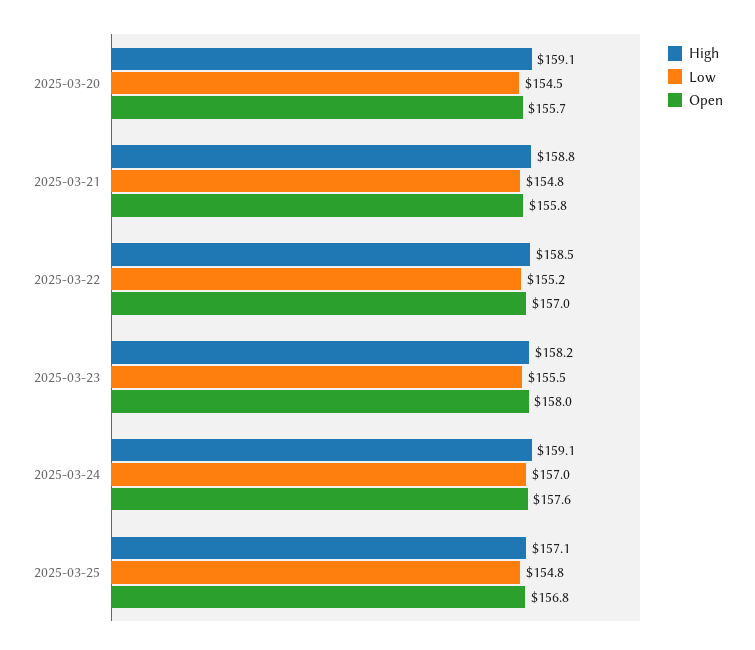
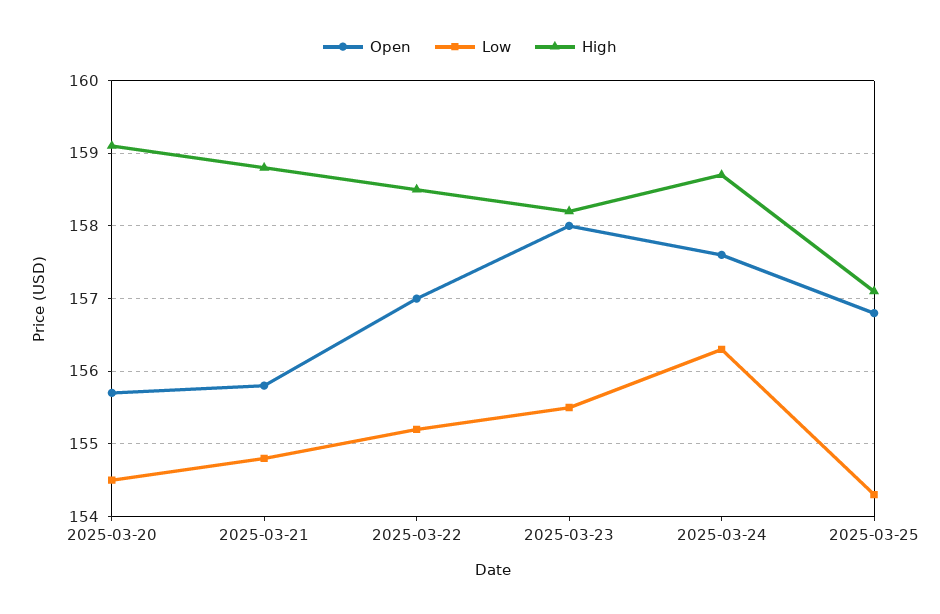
  {
    "High": {
      "2025-03-20": 159.1,
      "2025-03-21": 158.8,
      "2025-03-22": 158.5,
      "2025-03-23": 158.2,
-     "2025-03-24": 159.1,
+     "2025-03-24": 158.7,
      "2025-03-25": 157.1
    },
    "Low": {
      "2025-03-20": 154.5,
      "2025-03-21": 154.8,
      "2025-03-22": 155.2,
      "2025-03-23": 155.5,
-     "2025-03-24": 157,
+     "2025-03-24": 156.3,
-     "2025-03-25": 154.8
+     "2025-03-25": 154.3
    },
    "Open": {
      "2025-03-20": 155.7,
      "2025-03-21": 155.8,
      "2025-03-22": 157,
      "2025-03-23": 158,
      "2025-03-24": 157.6,
      "2025-03-25": 156.8
    }
  }

